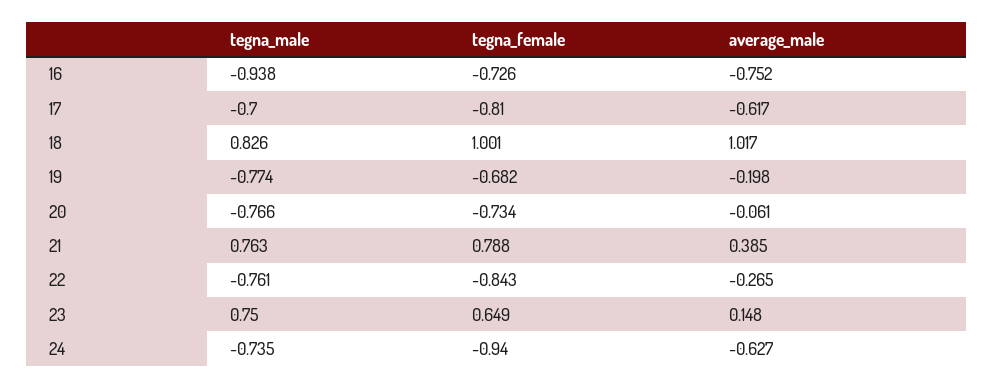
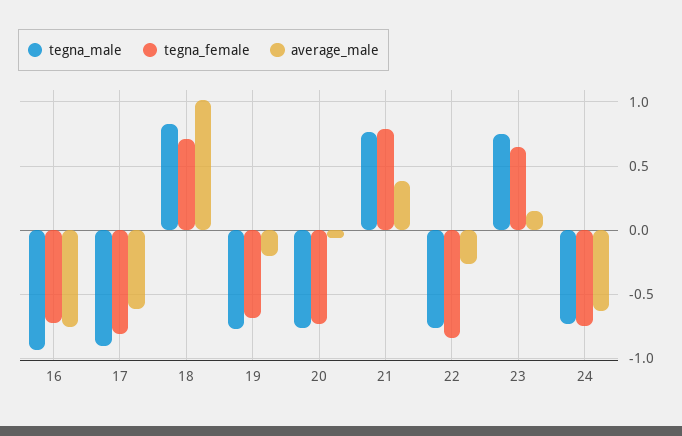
  {
    "tegna_male": {
      "16": -0.938,
-     "17": -0.7,
+     "17": -0.9,
      "18": 0.826,
      "19": -0.774,
      "20": -0.766,
      "21": 0.763,
      "22": -0.761,
      "23": 0.75,
      "24": -0.735
    },
    "tegna_female": {
      "16": -0.726,
      "17": -0.81,
-     "18": 1.001,
+     "18": 0.7,
      "19": -0.682,
      "20": -0.734,
      "21": 0.788,
      "22": -0.843,
      "23": 0.649,
-     "24": -0.94
+     "24": -0.75
    },
    "average_male": {
      "16": -0.752,
      "17": -0.617,
      "18": 1.017,
      "19": -0.198,
      "20": -0.061,
      "21": 0.385,
      "22": -0.265,
      "23": 0.148,
      "24": -0.627
    }
  }

